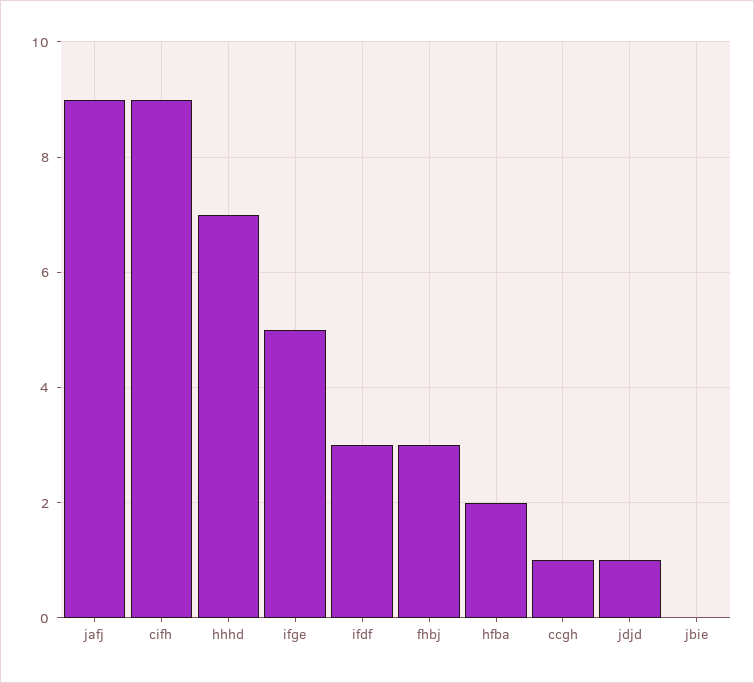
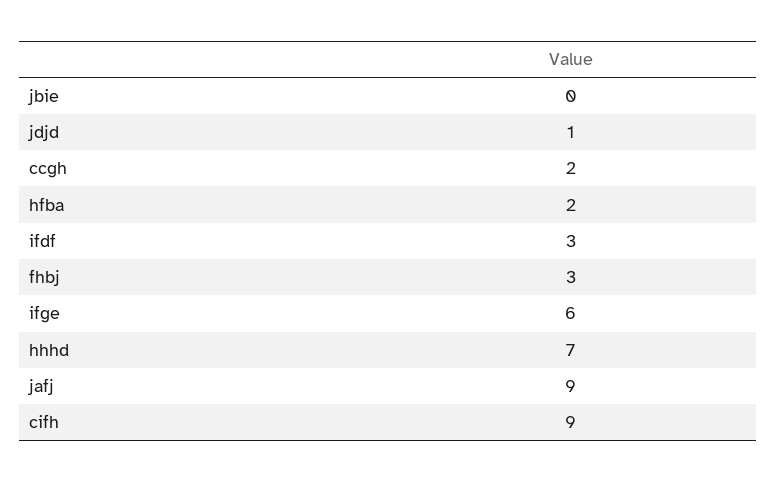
  {
    "jafj": 9,
    "cifh": 9,
    "hhhd": 7,
-   "ifge": 5,
+   "ifge": 6,
    "ifdf": 3,
    "fhbj": 3,
    "hfba": 2,
-   "ccgh": 1,
+   "ccgh": 2,
    "jdjd": 1,
    "jbie": 0
  }

